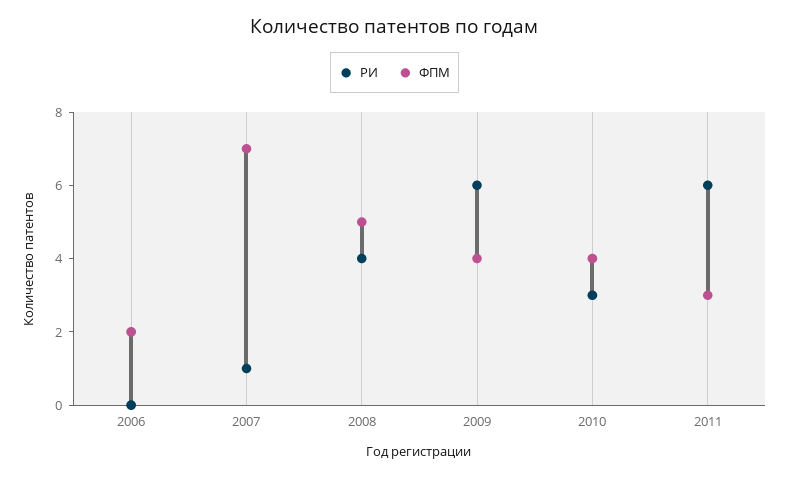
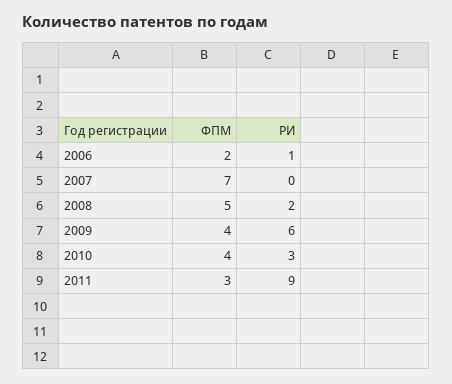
  {
    "РИ": {
-     "2006": 0,
+     "2006": 1,
-     "2007": 1,
+     "2007": 0,
-     "2008": 4,
+     "2008": 2,
      "2009": 6,
      "2010": 3,
-     "2011": 6
+     "2011": 9
    },
    "ФПМ": {
      "2006": 2,
      "2007": 7,
      "2008": 5,
      "2009": 4,
      "2010": 4,
      "2011": 3
    }
  }

